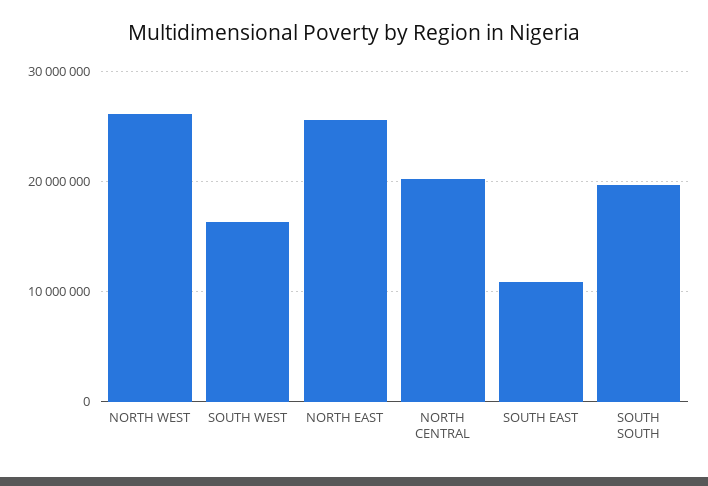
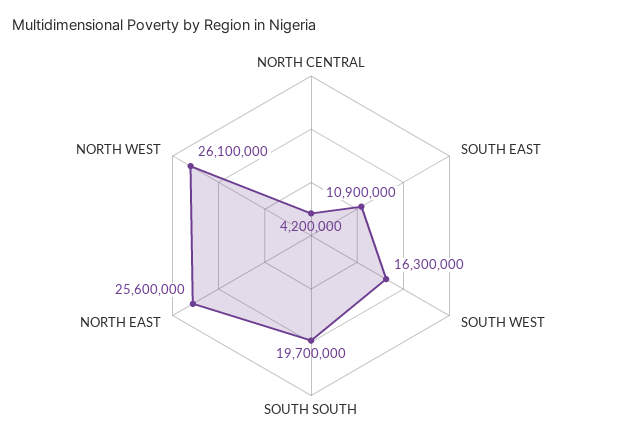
  {
    "NORTH WEST": 26100000,
    "SOUTH WEST": 16300000,
    "NORTH EAST": 25600000,
-   "NORTH CENTRAL": 20000000,
+   "NORTH CENTRAL": 4200000,
    "SOUTH EAST": 10900000,
    "SOUTH SOUTH": 19700000
  }

